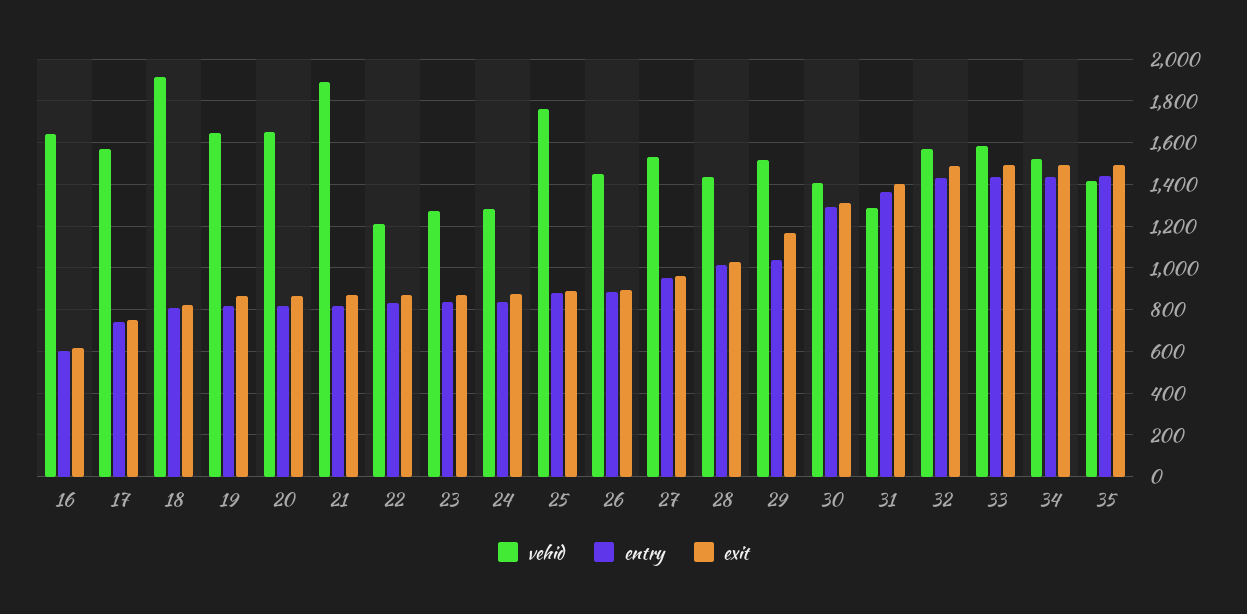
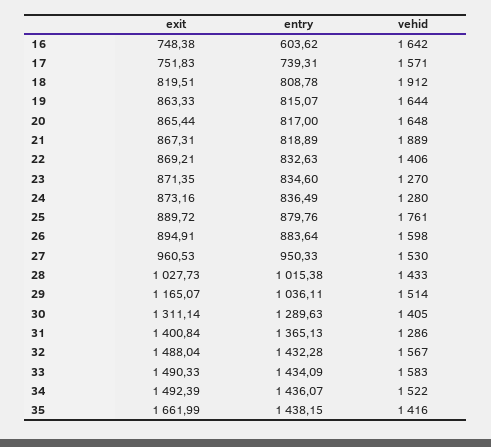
  {
    "vehid": {
      "16": 1642,
      "17": 1571,
      "18": 1912,
      "19": 1644,
      "20": 1648,
      "21": 1889,
-     "22": 1200,
+     "22": 1406,
      "23": 1270,
      "24": 1280,
      "25": 1761,
-     "26": 1450,
+     "26": 1598,
      "27": 1530,
      "28": 1433,
      "29": 1514,
      "30": 1405,
      "31": 1286,
      "32": 1567,
      "33": 1583,
      "34": 1522,
      "35": 1416
    },
    "entry": {
      "16": 603.62,
      "17": 739.31,
      "18": 808.78,
      "19": 815.07,
      "20": 817,
      "21": 818.89,
      "22": 832.63,
      "23": 834.6,
      "24": 836.49,
      "25": 879.76,
      "26": 883.64,
      "27": 950.33,
      "28": 1015.38,
      "29": 1036.11,
      "30": 1289.63,
      "31": 1365.13,
      "32": 1432.28,
      "33": 1434.09,
      "34": 1436.07,
      "35": 1438.15
    },
    "exit": {
-     "16": 600,
+     "16": 748.38,
      "17": 751.83,
      "18": 819.51,
      "19": 863.33,
      "20": 865.44,
      "21": 867.31,
      "22": 869.21,
      "23": 871.35,
      "24": 873.16,
      "25": 889.72,
      "26": 894.91,
      "27": 960.53,
      "28": 1027.73,
      "29": 1165.07,
      "30": 1311.14,
      "31": 1400.84,
      "32": 1488.04,
      "33": 1490.33,
      "34": 1492.39,
-     "35": 1500
+     "35": 1661.99
    }
  }

